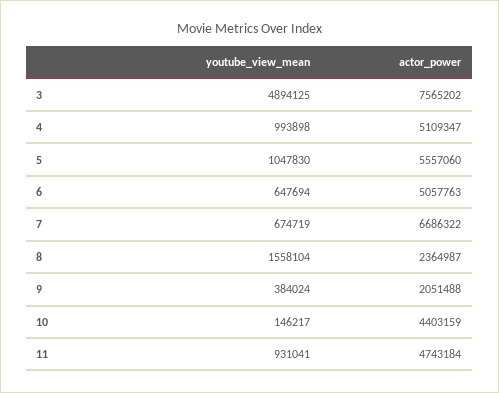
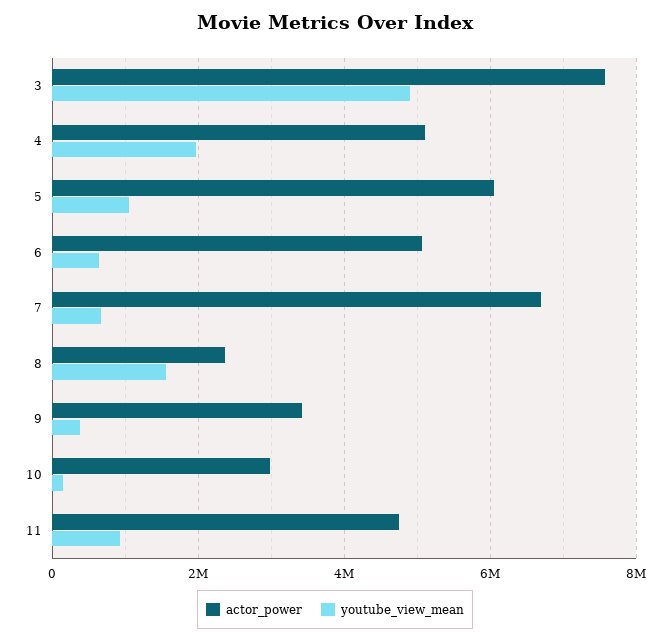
  {
    "youtube_view_mean": {
      "3": 4894125,
-     "4": 993898,
+     "4": 2000000,
      "5": 1047830,
      "6": 647694,
      "7": 674719,
      "8": 1558104,
      "9": 384024,
      "10": 146217,
      "11": 931041
    },
    "actor_power": {
      "3": 7565202,
      "4": 5109347,
-     "5": 5557060,
+     "5": 6000000,
      "6": 5057763,
      "7": 6686322,
      "8": 2364987,
-     "9": 2051488,
+     "9": 3400000,
-     "10": 4403159,
+     "10": 3000000,
      "11": 4743184
    }
  }

